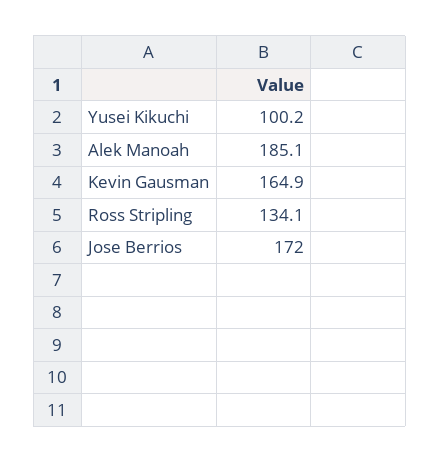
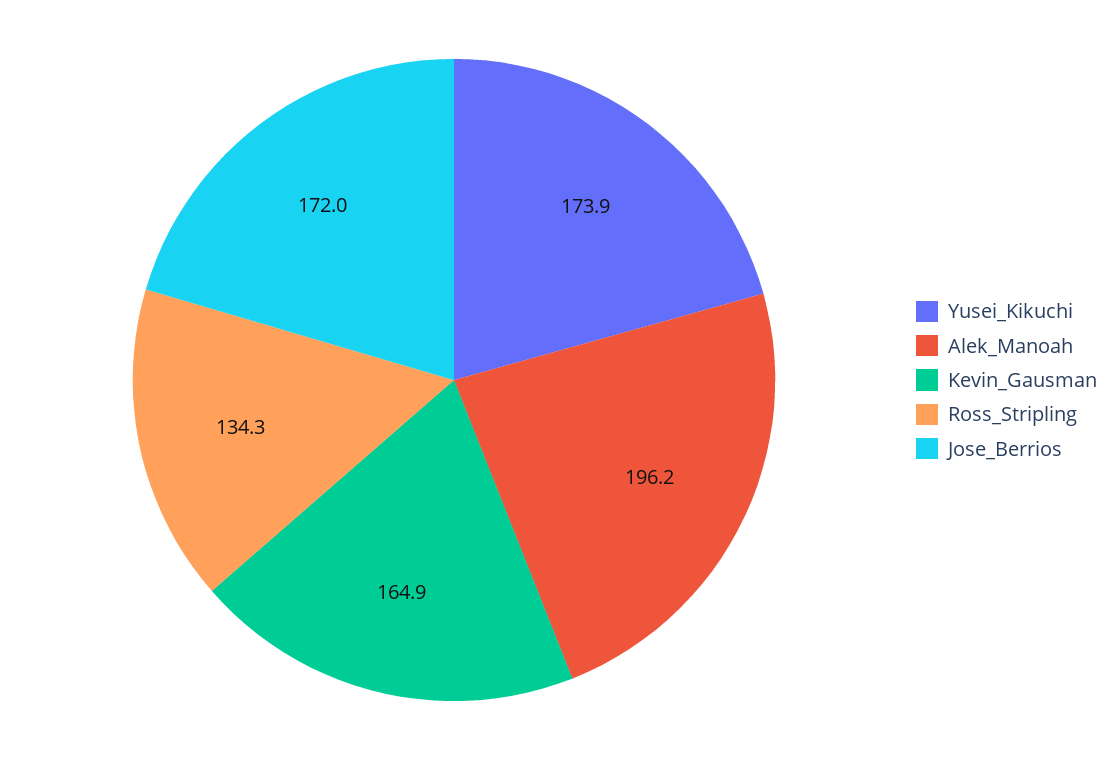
  {
-   "Yusei Kikuchi": 100.2,
+   "Yusei Kikuchi": 173.9,
-   "Alek Manoah": 185.1,
+   "Alek Manoah": 196.2,
    "Kevin Gausman": 164.9,
-   "Ross Stripling": 134.1,
+   "Ross Stripling": 134.3,
    "Jose Berrios": 172
  }

